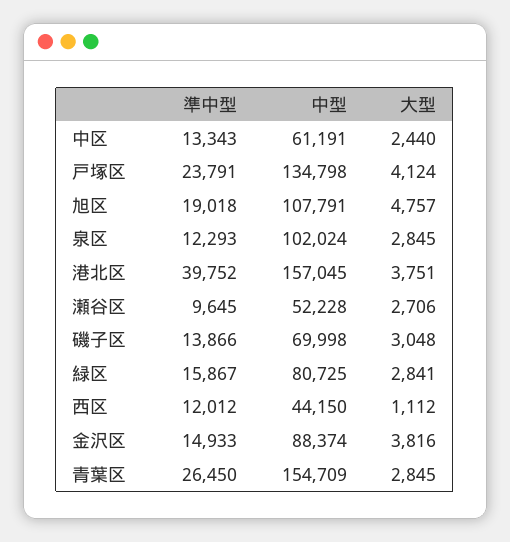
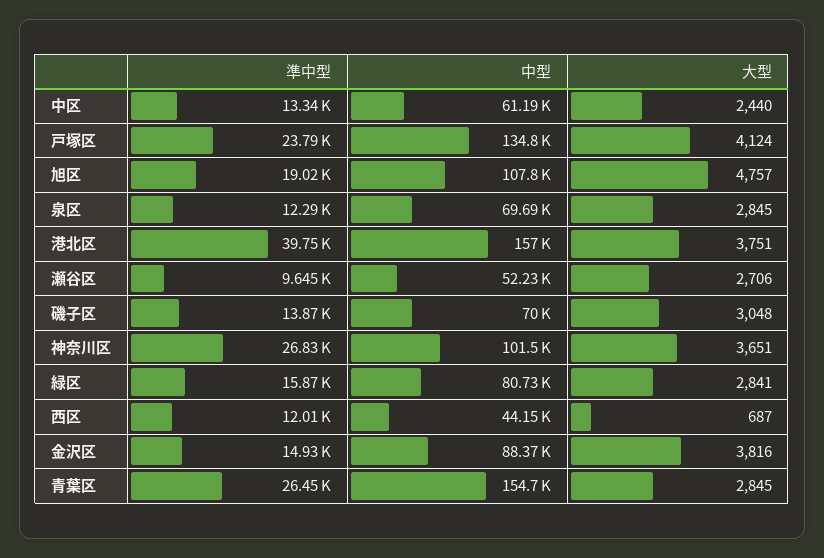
  {
    "準中型": {
      "中区": 13343,
      "戸塚区": 23791,
      "旭区": 19018,
      "泉区": 12293,
      "港北区": 39752,
      "瀬谷区": 9645,
      "磯子区": 13866,
      "緑区": 15867,
      "西区": 12012,
      "金沢区": 14933,
-     "青葉区": 26450
+     "青葉区": 26450,
+     "神奈川区": 26830
    },
    "中型": {
      "中区": 61191,
      "戸塚区": 134798,
      "旭区": 107791,
-     "泉区": 102024,
+     "泉区": 69690,
      "港北区": 157045,
      "瀬谷区": 52228,
      "磯子区": 69998,
      "緑区": 80725,
      "西区": 44150,
      "金沢区": 88374,
-     "青葉区": 154709
+     "青葉区": 154709,
+     "神奈川区": 101500
    },
    "大型": {
      "中区": 2440,
      "戸塚区": 4124,
      "旭区": 4757,
      "泉区": 2845,
      "港北区": 3751,
      "瀬谷区": 2706,
      "磯子区": 3048,
      "緑区": 2841,
-     "西区": 1112,
+     "西区": 687,
      "金沢区": 3816,
-     "青葉区": 2845
+     "青葉区": 2845,
+     "神奈川区": 3651
    }
  }

